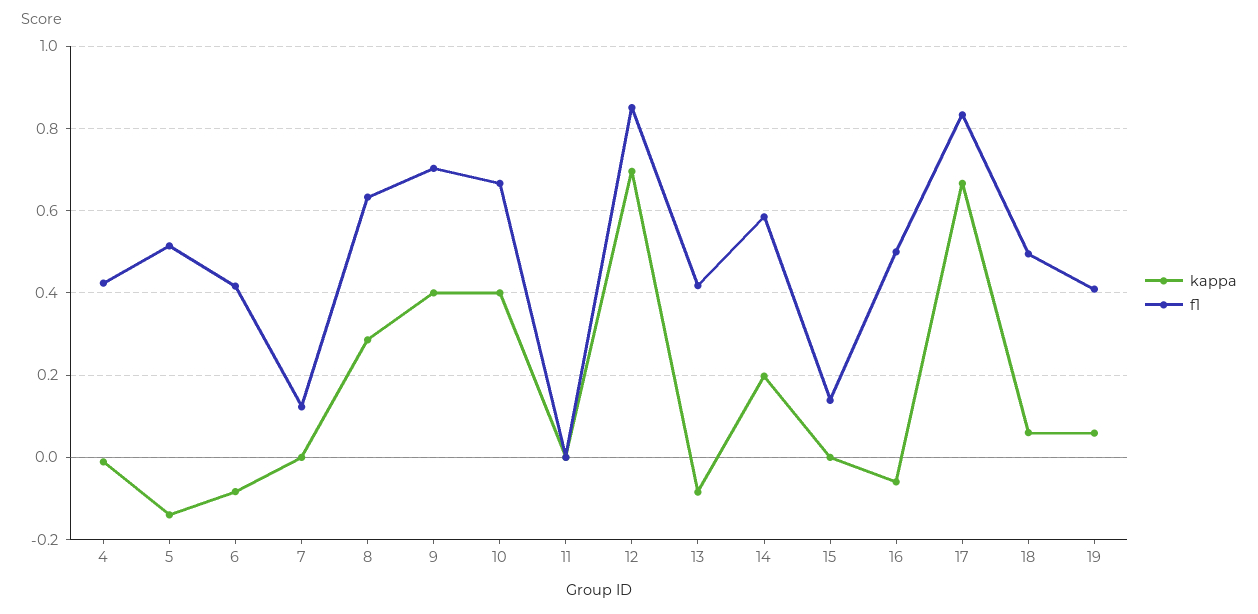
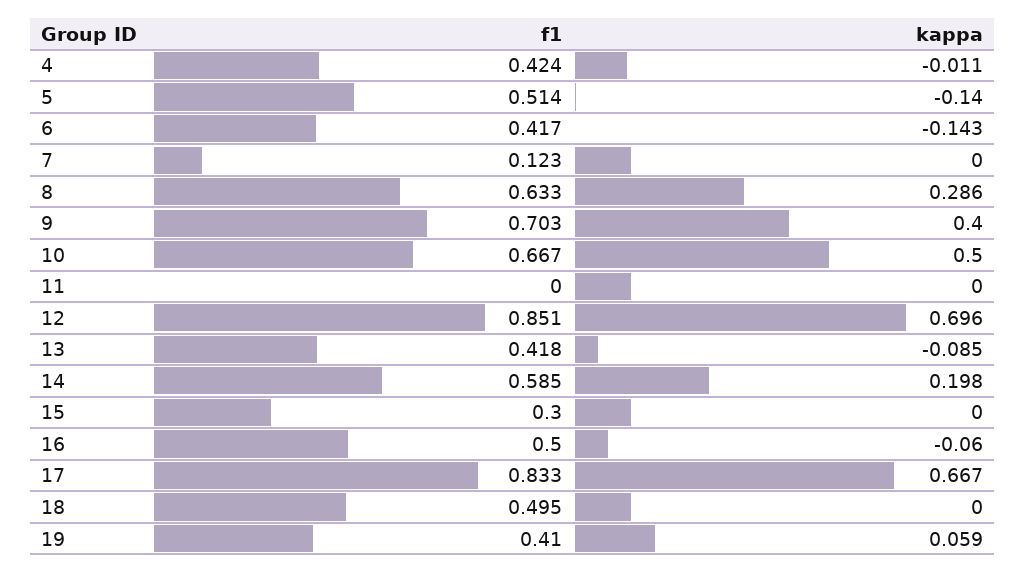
  {
    "kappa": {
      "4": -0.011,
      "5": -0.14,
-     "6": -0.08,
+     "6": -0.143,
      "7": 0,
      "8": 0.286,
      "9": 0.4,
-     "10": 0.4,
+     "10": 0.5,
      "11": 0,
      "12": 0.696,
      "13": -0.085,
      "14": 0.198,
      "15": 0,
      "16": -0.06,
      "17": 0.667,
-     "18": 0.06,
+     "18": 0,
      "19": 0.059
    },
    "f1": {
      "4": 0.424,
      "5": 0.514,
      "6": 0.417,
      "7": 0.123,
      "8": 0.633,
      "9": 0.703,
      "10": 0.667,
      "11": 0,
      "12": 0.851,
      "13": 0.418,
      "14": 0.585,
-     "15": 0.14,
+     "15": 0.3,
      "16": 0.5,
      "17": 0.833,
      "18": 0.495,
      "19": 0.41
    }
  }

